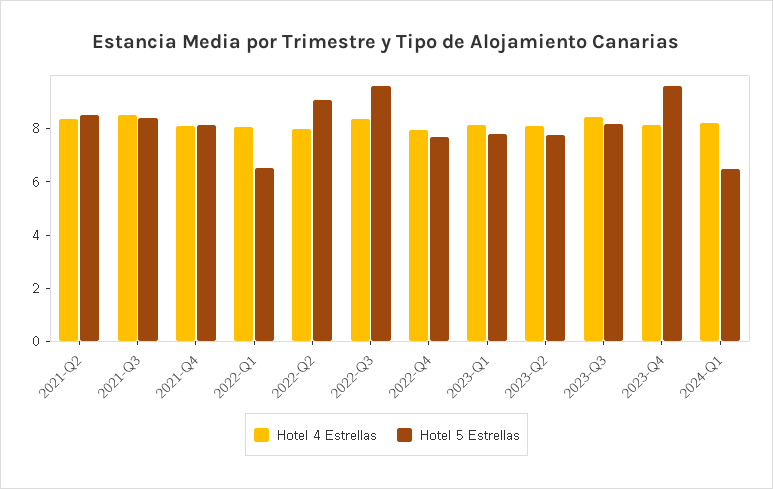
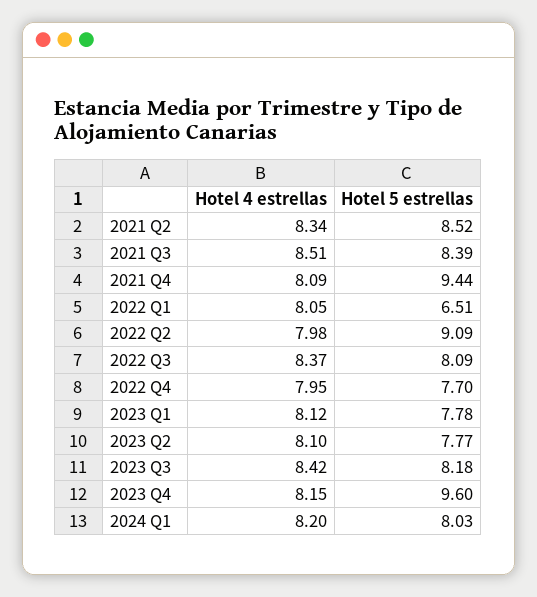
  {
    "Hotel 4 Estrellas": {
      "2021-Q2": 8.34,
      "2021-Q3": 8.51,
      "2021-Q4": 8.09,
      "2022-Q1": 8.05,
      "2022-Q2": 7.98,
      "2022-Q3": 8.37,
      "2022-Q4": 7.95,
      "2023-Q1": 8.12,
      "2023-Q2": 8.1,
      "2023-Q3": 8.42,
      "2023-Q4": 8.15,
      "2024-Q1": 8.2
    },
    "Hotel 5 Estrellas": {
      "2021-Q2": 8.52,
      "2021-Q3": 8.39,
-     "2021-Q4": 8,
+     "2021-Q4": 9.44,
      "2022-Q1": 6.51,
      "2022-Q2": 9.09,
-     "2022-Q3": 9.5,
+     "2022-Q3": 8.09,
      "2022-Q4": 7.7,
      "2023-Q1": 7.78,
      "2023-Q2": 7.77,
      "2023-Q3": 8.18,
      "2023-Q4": 9.6,
-     "2024-Q1": 6.5
+     "2024-Q1": 8.03
    }
  }

